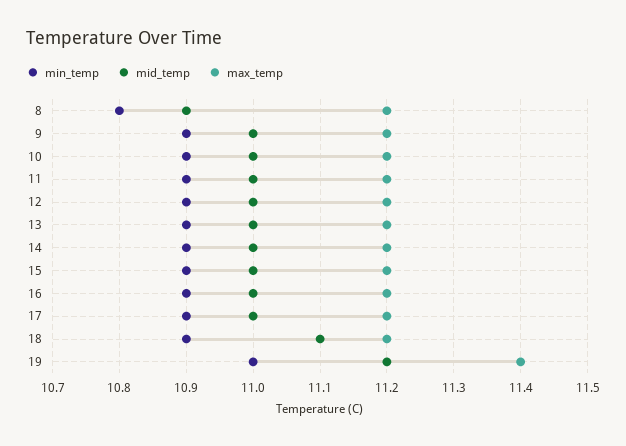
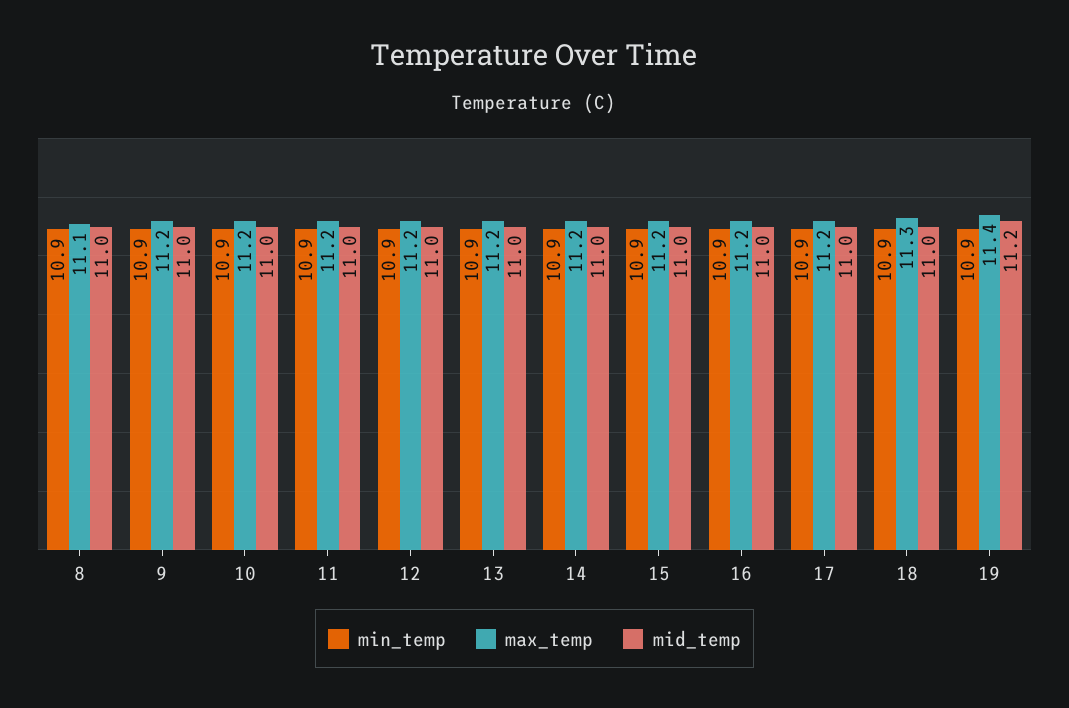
  {
    "min_temp": {
-     "8": 10.8,
+     "8": 10.9,
      "9": 10.9,
      "10": 10.9,
      "11": 10.9,
      "12": 10.9,
      "13": 10.9,
      "14": 10.9,
      "15": 10.9,
      "16": 10.9,
      "17": 10.9,
      "18": 10.9,
-     "19": 11
+     "19": 10.9
    },
    "mid_temp": {
-     "8": 10.9,
+     "8": 11,
      "9": 11,
      "10": 11,
      "11": 11,
      "12": 11,
      "13": 11,
      "14": 11,
      "15": 11,
      "16": 11,
      "17": 11,
-     "18": 11.1,
+     "18": 11,
      "19": 11.2
    },
    "max_temp": {
-     "8": 11.2,
+     "8": 11.1,
      "9": 11.2,
      "10": 11.2,
      "11": 11.2,
      "12": 11.2,
      "13": 11.2,
      "14": 11.2,
      "15": 11.2,
      "16": 11.2,
      "17": 11.2,
-     "18": 11.2,
+     "18": 11.3,
      "19": 11.4
    }
  }

